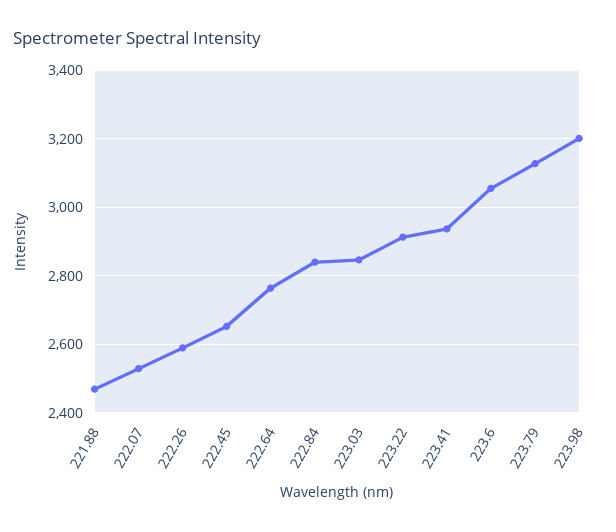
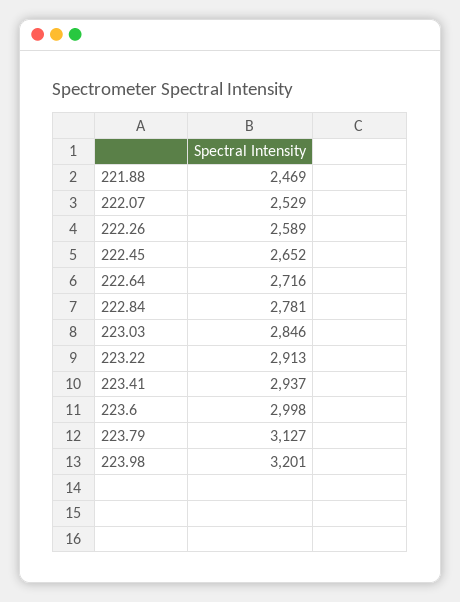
  {
    "221.88": 2469,
    "222.07": 2529,
    "222.26": 2589,
    "222.45": 2652,
-   "222.64": 2760,
+   "222.64": 2716,
-   "222.84": 2840,
+   "222.84": 2781,
    "223.03": 2846,
    "223.22": 2913,
    "223.41": 2937,
-   "223.6": 3060,
+   "223.6": 2998,
    "223.79": 3127,
    "223.98": 3201
  }

